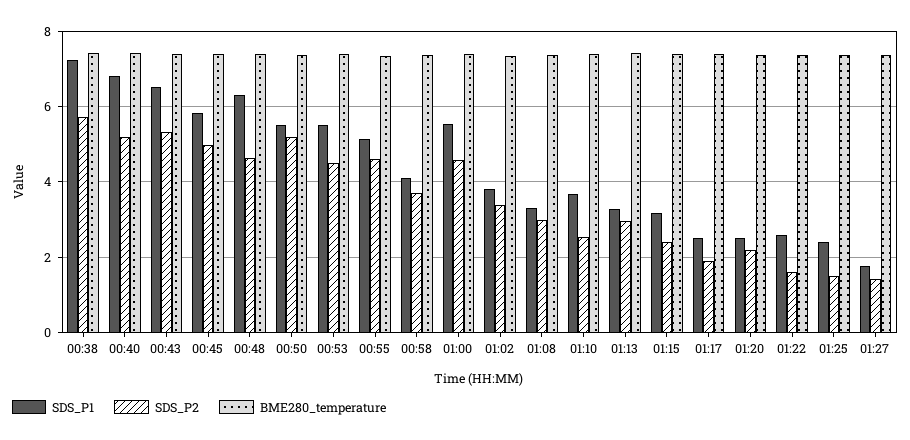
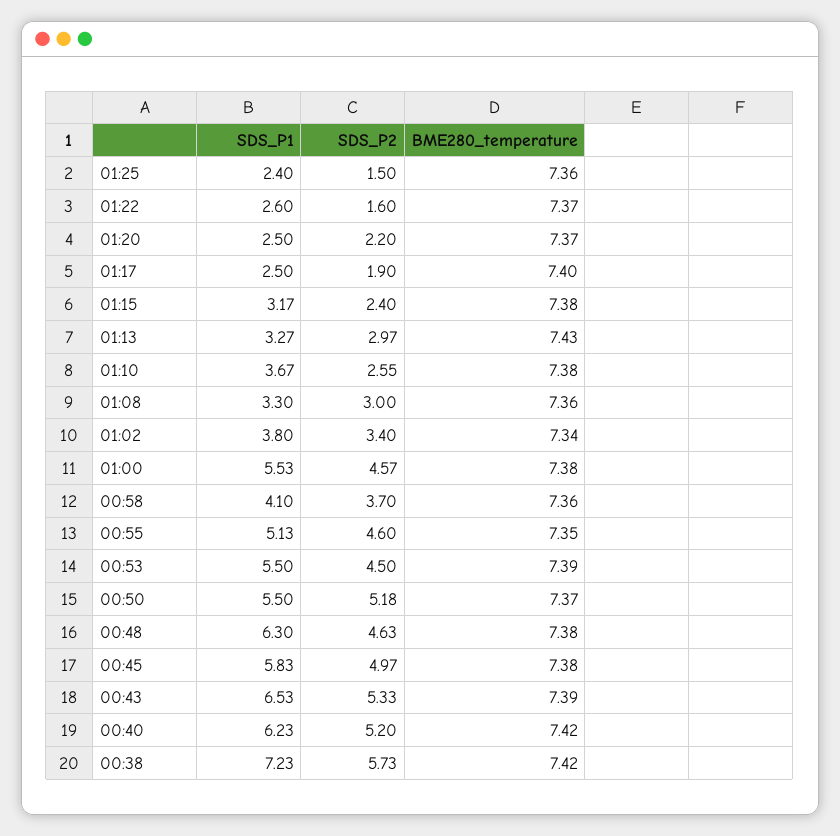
  {
    "SDS_P1": {
      "00:38": 7.23,
-     "00:40": 6.8,
+     "00:40": 6.23,
      "00:43": 6.53,
      "00:45": 5.83,
      "00:48": 6.3,
      "00:50": 5.5,
      "00:53": 5.5,
      "00:55": 5.13,
      "00:58": 4.1,
      "01:00": 5.53,
      "01:02": 3.8,
      "01:08": 3.3,
      "01:10": 3.67,
      "01:13": 3.27,
      "01:15": 3.17,
      "01:17": 2.5,
      "01:20": 2.5,
      "01:22": 2.6,
-     "01:25": 2.4,
+     "01:25": 2.4
-     "01:27": 1.8
    },
    "SDS_P2": {
      "00:38": 5.73,
      "00:40": 5.2,
      "00:43": 5.33,
      "00:45": 4.97,
      "00:48": 4.63,
      "00:50": 5.18,
      "00:53": 4.5,
      "00:55": 4.6,
      "00:58": 3.7,
      "01:00": 4.57,
      "01:02": 3.4,
      "01:08": 3,
      "01:10": 2.55,
      "01:13": 2.97,
      "01:15": 2.4,
      "01:17": 1.9,
      "01:20": 2.2,
      "01:22": 1.6,
-     "01:25": 1.5,
+     "01:25": 1.5
-     "01:27": 1.4
    },
    "BME280_temperature": {
      "00:38": 7.42,
      "00:40": 7.42,
      "00:43": 7.39,
      "00:45": 7.38,
      "00:48": 7.38,
      "00:50": 7.37,
      "00:53": 7.39,
      "00:55": 7.35,
      "00:58": 7.36,
      "01:00": 7.38,
      "01:02": 7.34,
      "01:08": 7.36,
      "01:10": 7.38,
      "01:13": 7.43,
      "01:15": 7.38,
      "01:17": 7.4,
      "01:20": 7.37,
      "01:22": 7.37,
-     "01:25": 7.36,
+     "01:25": 7.36
-     "01:27": 7.4
    }
  }

